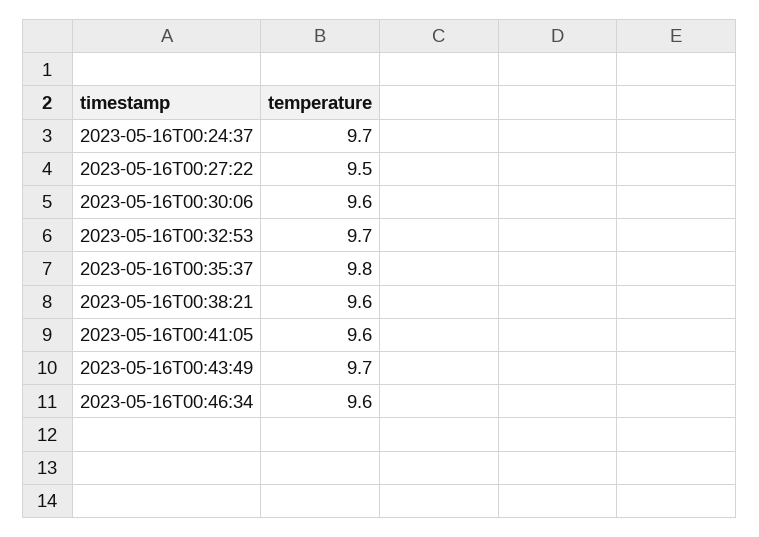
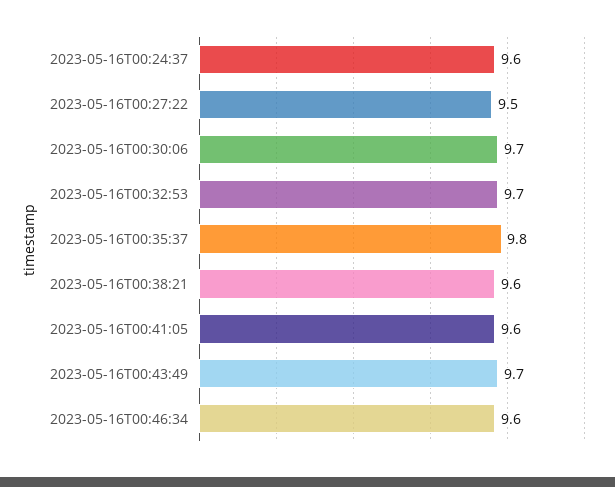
  {
-   "2023-05-16T00:24:37": 9.7,
+   "2023-05-16T00:24:37": 9.6,
    "2023-05-16T00:27:22": 9.5,
-   "2023-05-16T00:30:06": 9.6,
+   "2023-05-16T00:30:06": 9.7,
    "2023-05-16T00:32:53": 9.7,
    "2023-05-16T00:35:37": 9.8,
    "2023-05-16T00:38:21": 9.6,
    "2023-05-16T00:41:05": 9.6,
    "2023-05-16T00:43:49": 9.7,
    "2023-05-16T00:46:34": 9.6
  }

